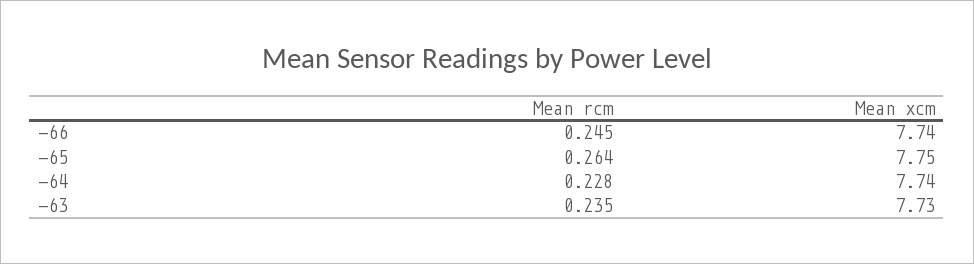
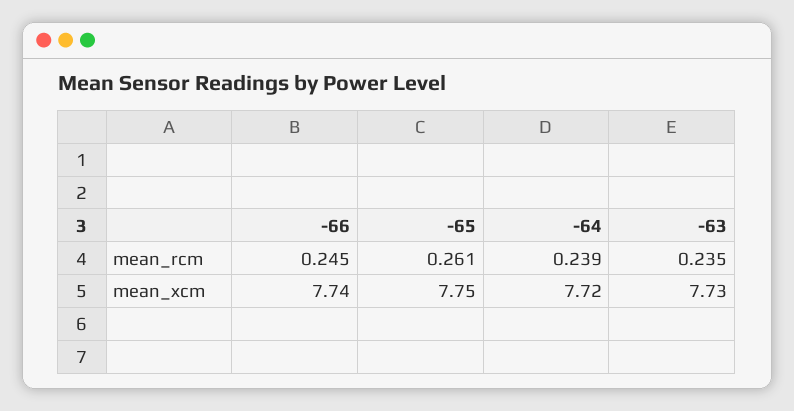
  {
    "Mean rcm": {
      "-66": 0.245,
-     "-65": 0.264,
+     "-65": 0.261,
-     "-64": 0.228,
+     "-64": 0.239,
      "-63": 0.235
    },
    "Mean xcm": {
      "-66": 7.74,
      "-65": 7.75,
-     "-64": 7.74,
+     "-64": 7.72,
      "-63": 7.73
    }
  }

